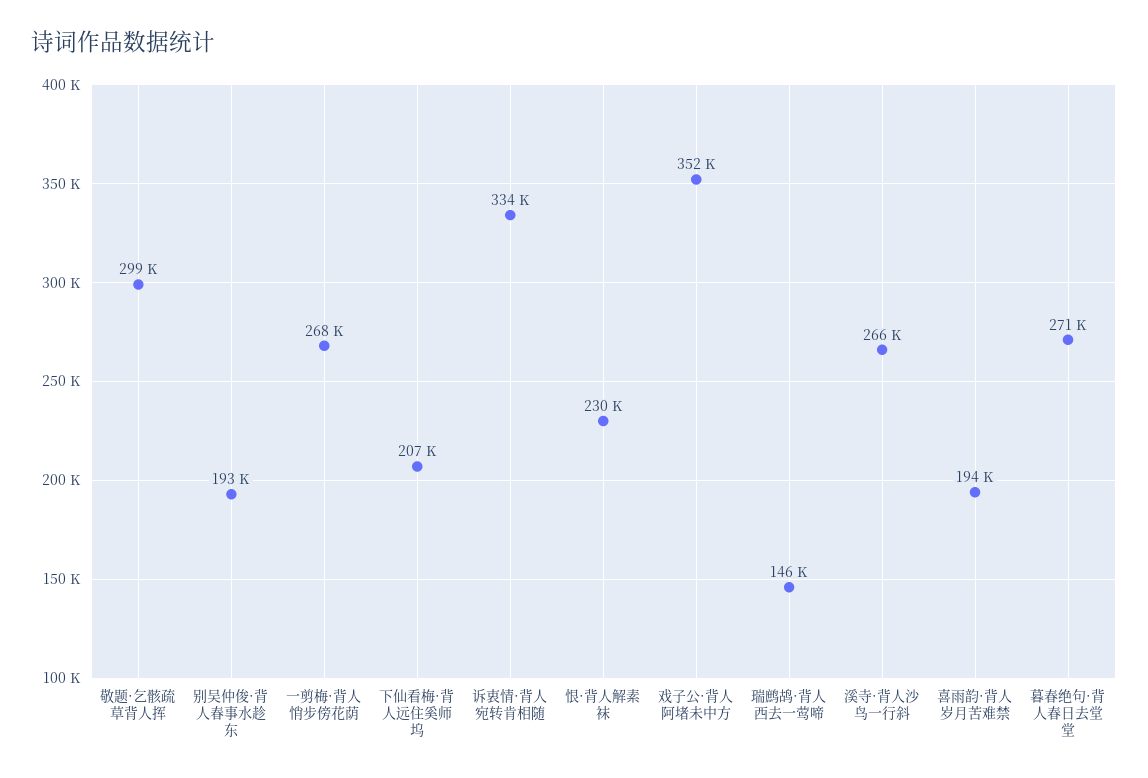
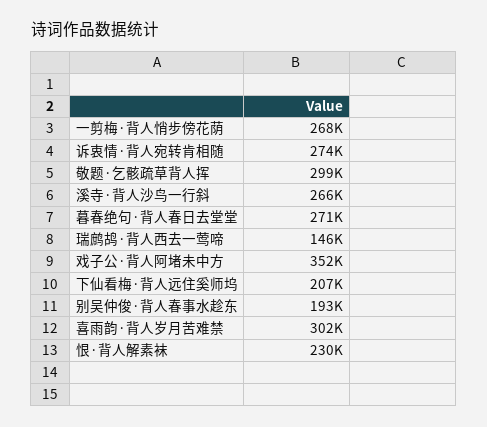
  {
    "敬题·乞骸疏草背人挥": 299000,
    "别吴仲俊·背人春事水趁东": 193000,
    "一剪梅·背人悄步傍花荫": 268000,
    "下仙看梅·背人远住奚师坞": 207000,
-   "诉衷情·背人宛转肯相随": 334000,
+   "诉衷情·背人宛转肯相随": 274000,
    "恨·背人解素袜": 230000,
    "戏子公·背人阿堵未中方": 352000,
    "瑞鹧鸪·背人西去一莺啼": 146000,
    "溪寺·背人沙鸟一行斜": 266000,
-   "喜雨韵·背人岁月苦难禁": 194000,
+   "喜雨韵·背人岁月苦难禁": 302000,
    "暮春绝句·背人春日去堂堂": 271000
  }

